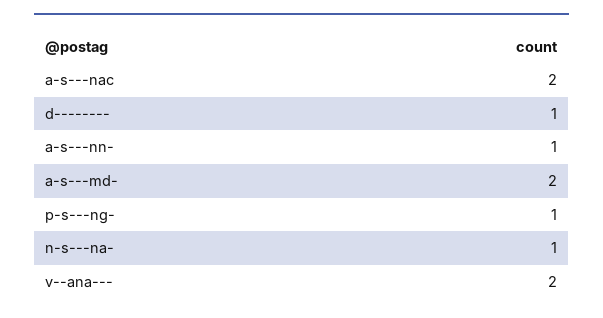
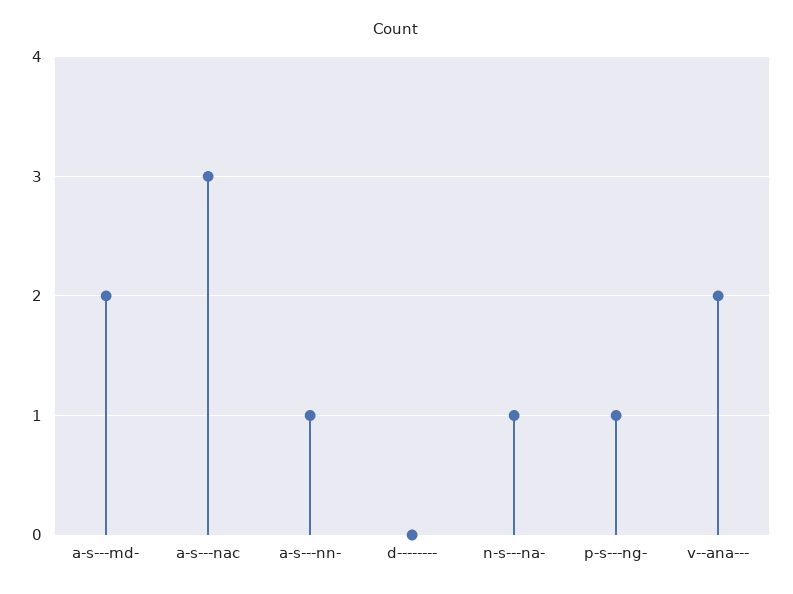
  {
-   "a-s---nac": 2,
+   "a-s---nac": 3,
-   "d--------": 1,
+   "d--------": 0,
    "a-s---nn-": 1,
    "a-s---md-": 2,
    "p-s---ng-": 1,
    "n-s---na-": 1,
    "v--ana---": 2
  }

